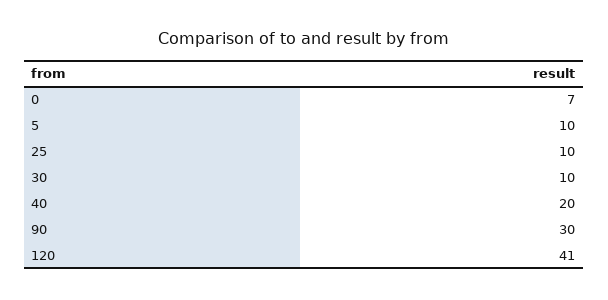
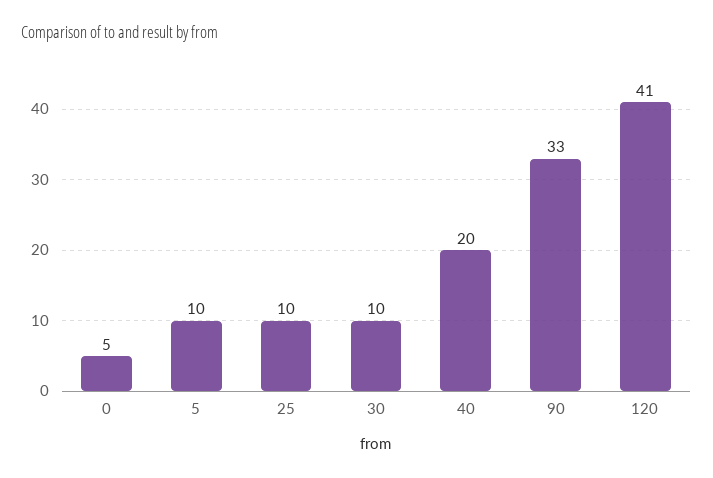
  {
-   "0": 7,
+   "0": 5,
    "5": 10,
    "25": 10,
    "30": 10,
    "40": 20,
-   "90": 30,
+   "90": 33,
    "120": 41
  }

